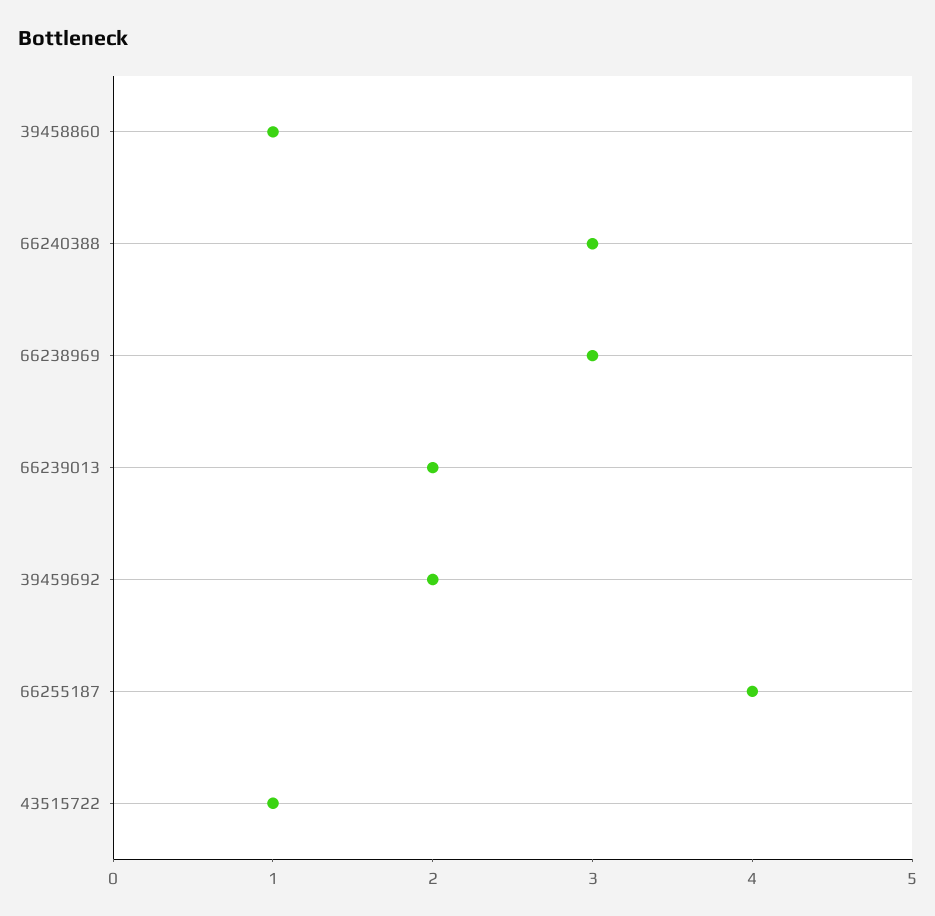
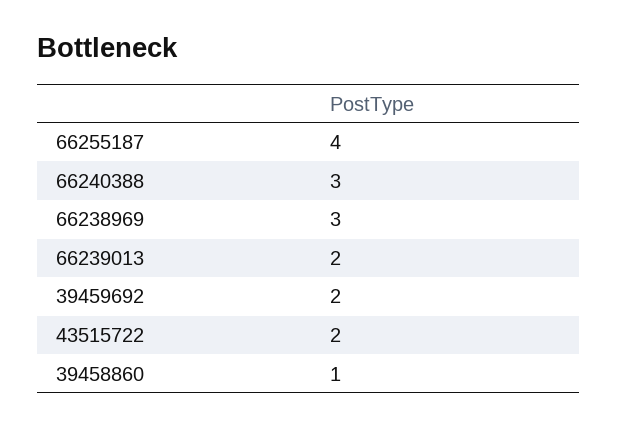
  {
    "39458860": 1,
    "66240388": 3,
    "66238969": 3,
    "66239013": 2,
    "39459692": 2,
    "66255187": 4,
-   "43515722": 1
+   "43515722": 2
  }

